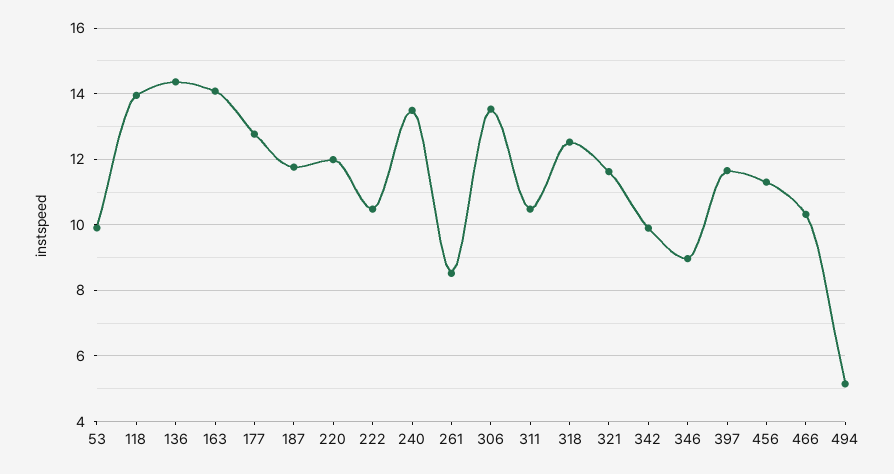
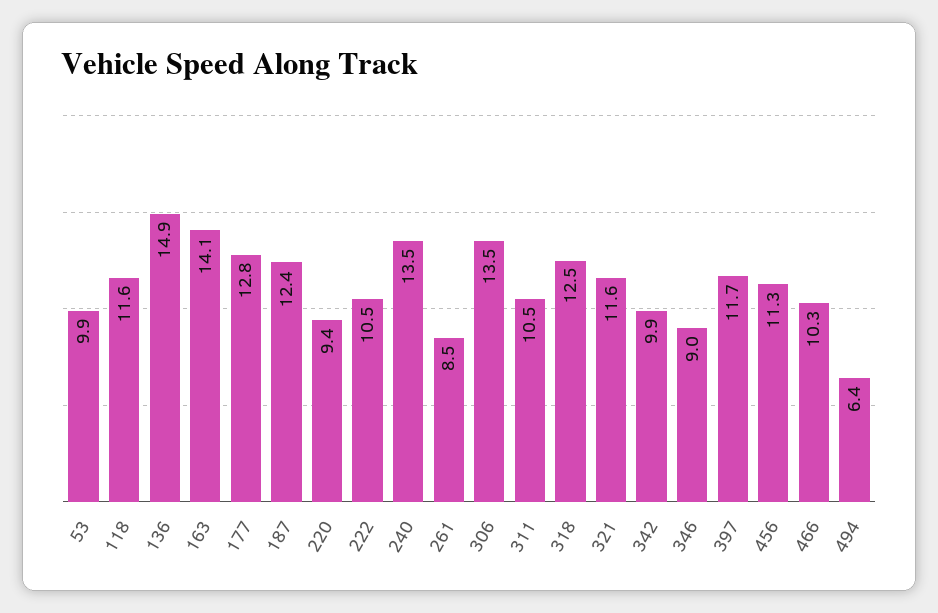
  {
    "53": 9.9,
-   "118": 14,
+   "118": 11.6,
-   "136": 14.4,
+   "136": 14.9,
    "163": 14.1,
    "177": 12.8,
-   "187": 11.8,
+   "187": 12.4,
-   "220": 12,
+   "220": 9.4,
    "222": 10.5,
    "240": 13.5,
    "261": 8.5,
    "306": 13.5,
    "311": 10.5,
    "318": 12.5,
    "321": 11.6,
    "342": 9.9,
    "346": 9,
    "397": 11.7,
    "456": 11.3,
    "466": 10.3,
-   "494": 5.2
+   "494": 6.4
  }

